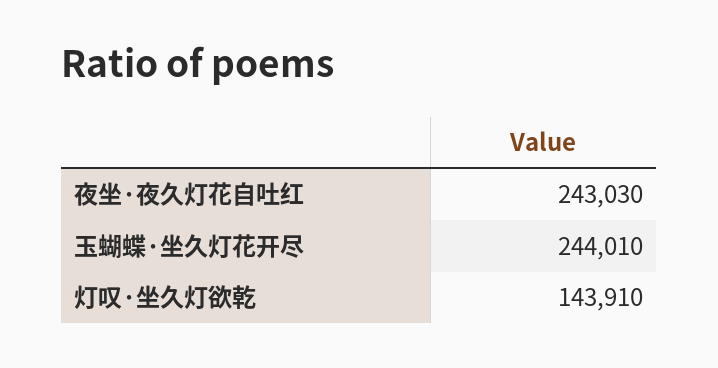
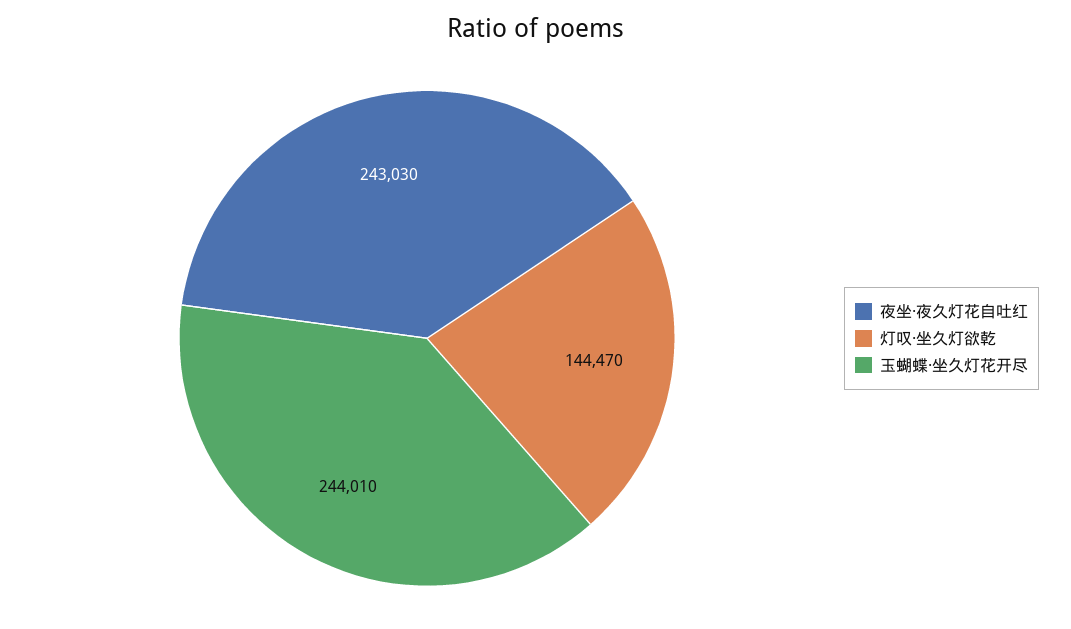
  {
    "夜坐·夜久灯花自吐红": 243030,
    "玉蝴蝶·坐久灯花开尽": 244010,
-   "灯叹·坐久灯欲乾": 143910
+   "灯叹·坐久灯欲乾": 144470
  }

